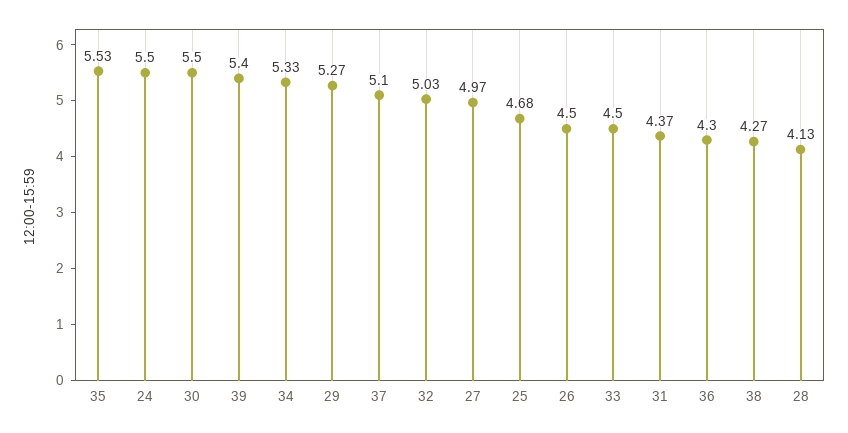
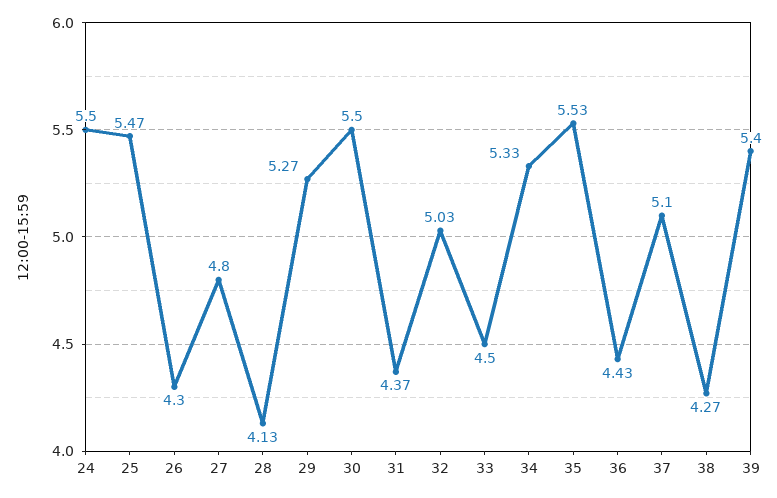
  {
    "35": 5.53,
    "24": 5.5,
    "30": 5.5,
    "39": 5.4,
    "34": 5.33,
    "29": 5.27,
    "37": 5.1,
    "32": 5.03,
-   "27": 4.97,
+   "27": 4.8,
-   "25": 4.68,
+   "25": 5.47,
-   "26": 4.5,
+   "26": 4.3,
    "33": 4.5,
    "31": 4.37,
-   "36": 4.3,
+   "36": 4.43,
    "38": 4.27,
    "28": 4.13
  }

